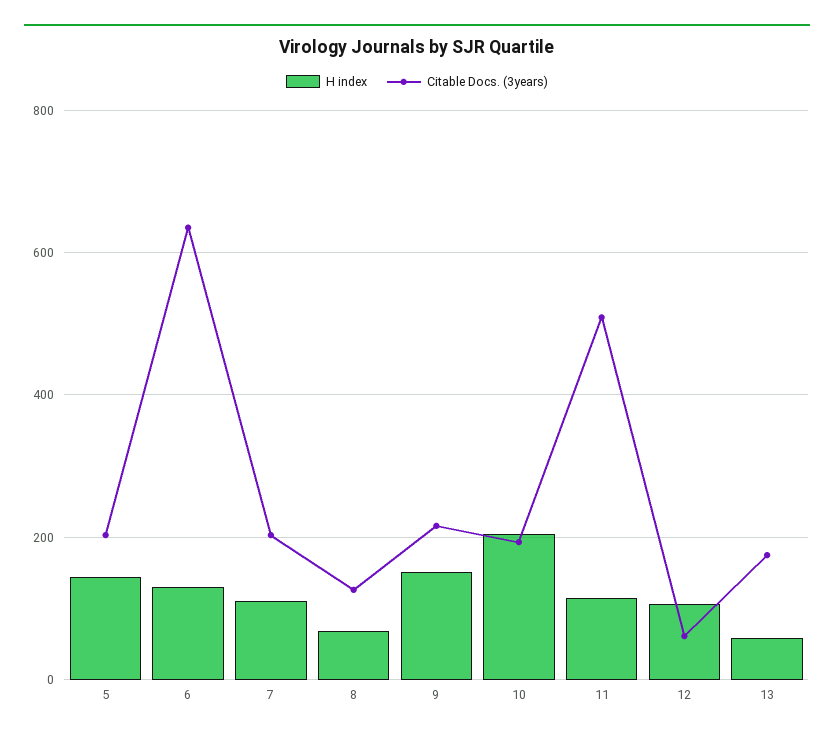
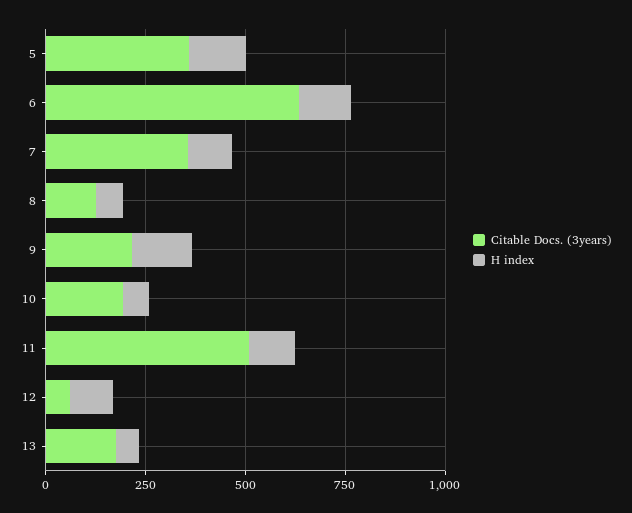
  {
    "H index": {
      "5": 140,
      "6": 140,
      "7": 120,
      "8": 60,
      "9": 160,
-     "10": 200,
+     "10": 50,
      "11": 120,
      "12": 100,
      "13": 60
    },
    "Citable Docs. (3years)": {
-     "5": 200,
+     "5": 350,
      "6": 640,
-     "7": 200,
+     "7": 350,
      "8": 120,
      "9": 220,
      "10": 200,
      "11": 500,
      "12": 60,
      "13": 180
    }
  }

